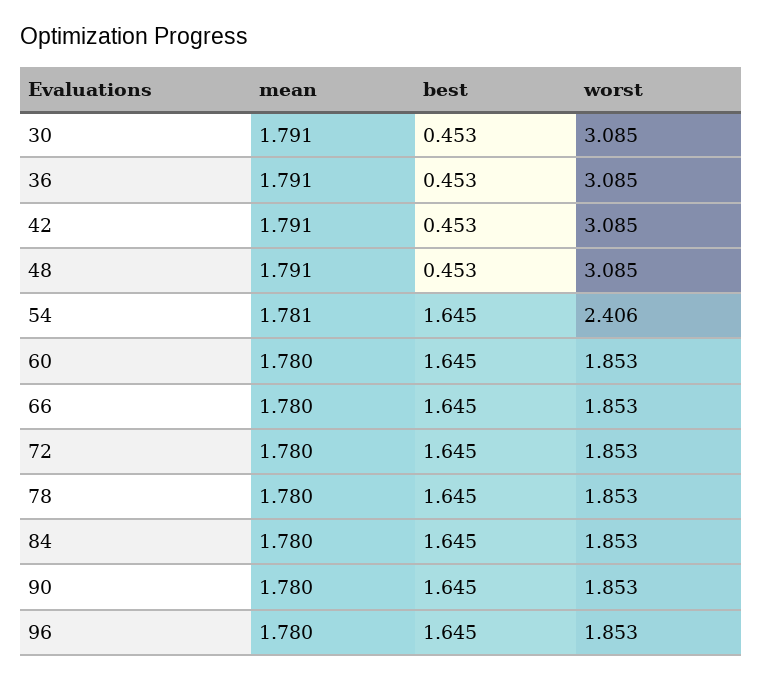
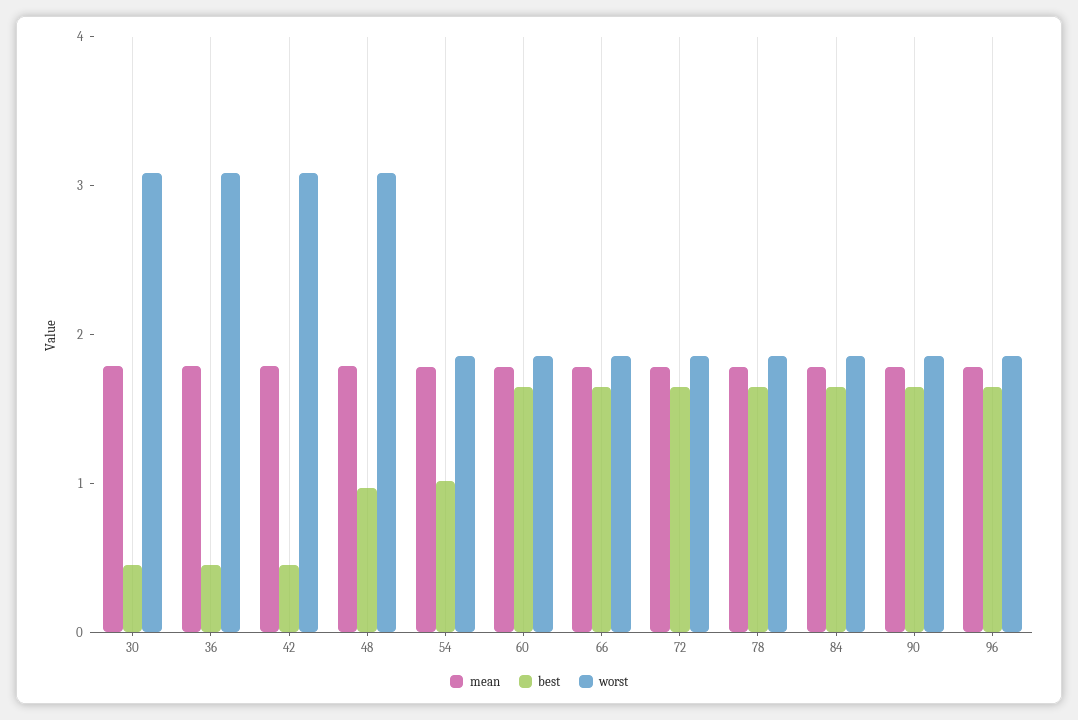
  {
    "mean": {
      "30": 1.791,
      "36": 1.791,
      "42": 1.791,
      "48": 1.791,
      "54": 1.781,
      "60": 1.78,
      "66": 1.78,
      "72": 1.78,
      "78": 1.78,
      "84": 1.78,
      "90": 1.78,
      "96": 1.78
    },
    "best": {
      "30": 0.453,
      "36": 0.453,
      "42": 0.453,
-     "48": 0.453,
+     "48": 1,
-     "54": 1.645,
+     "54": 1,
      "60": 1.645,
      "66": 1.645,
      "72": 1.645,
      "78": 1.645,
      "84": 1.645,
      "90": 1.645,
      "96": 1.645
    },
    "worst": {
      "30": 3.085,
      "36": 3.085,
      "42": 3.085,
      "48": 3.085,
-     "54": 2.406,
+     "54": 1.8,
      "60": 1.853,
      "66": 1.853,
      "72": 1.853,
      "78": 1.853,
      "84": 1.853,
      "90": 1.853,
      "96": 1.853
    }
  }

